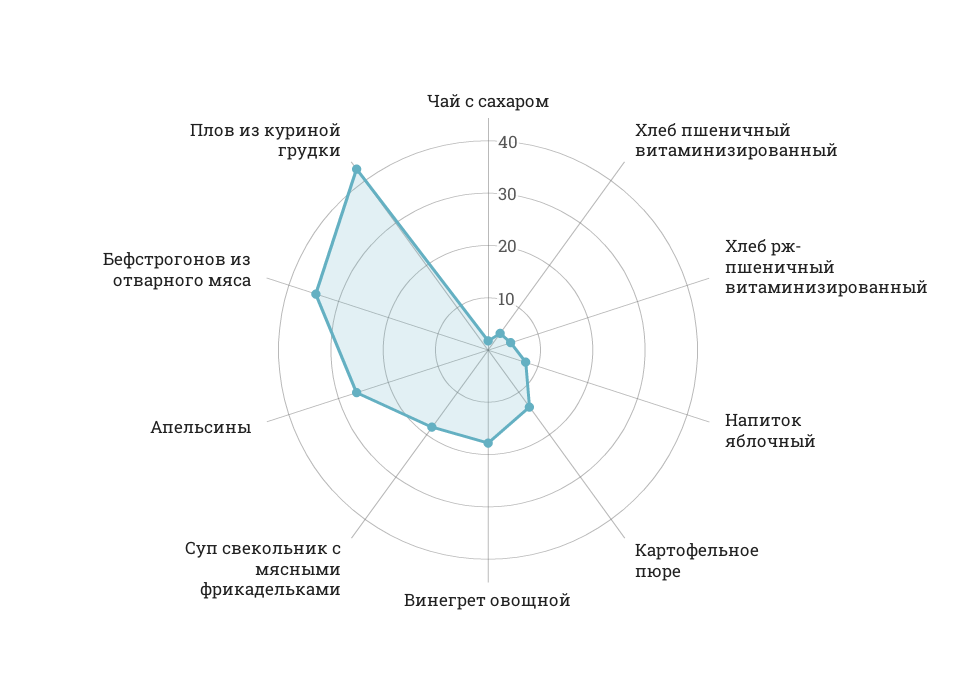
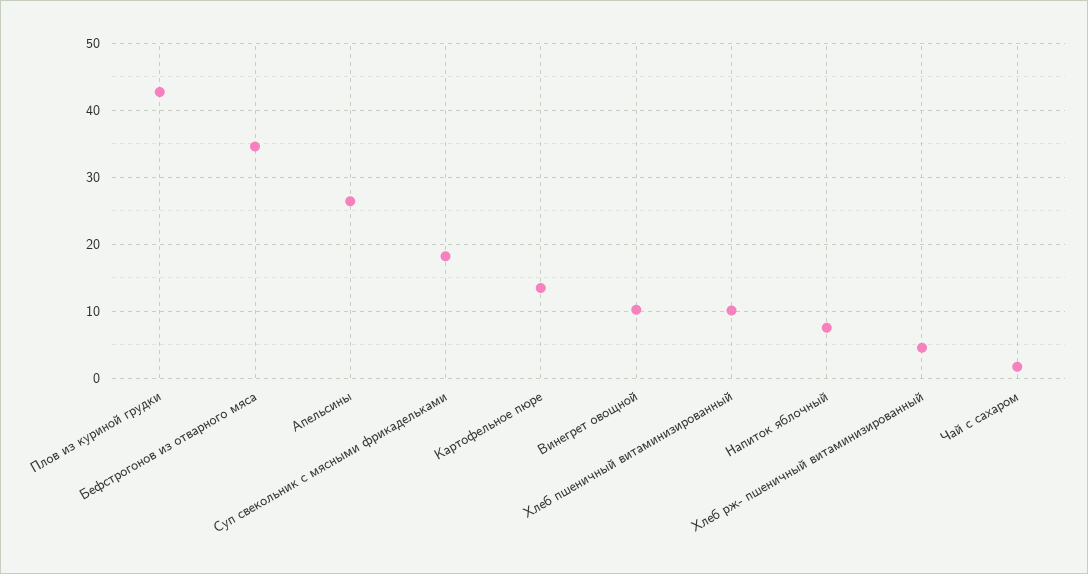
  {
    "Чай с сахаром": 2,
-   "Хлеб пшеничный витаминизированный": 4,
+   "Хлеб пшеничный витаминизированный": 10,
    "Хлеб рж- пшеничный витаминизированный": 5,
    "Напиток яблочный": 8,
    "Картофельное пюре": 13,
-   "Винегрет овощной": 18,
+   "Винегрет овощной": 10,
    "Суп свекольник с мясными фрикадельками": 18,
    "Апельсины": 26,
    "Бефстрогонов из отварного мяса": 35,
    "Плов из куриной грудки": 43
  }

